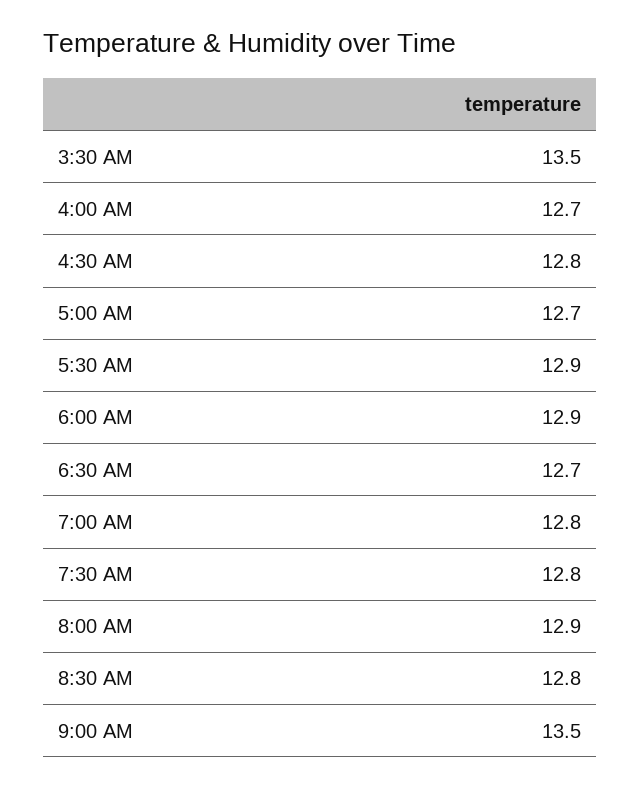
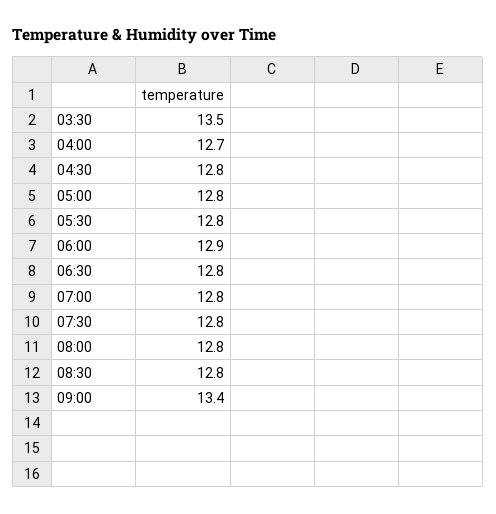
  {
    "3:30 AM": 13.5,
    "4:00 AM": 12.7,
    "4:30 AM": 12.8,
-   "5:00 AM": 12.7,
+   "5:00 AM": 12.8,
-   "5:30 AM": 12.9,
+   "5:30 AM": 12.8,
    "6:00 AM": 12.9,
-   "6:30 AM": 12.7,
+   "6:30 AM": 12.8,
    "7:00 AM": 12.8,
    "7:30 AM": 12.8,
-   "8:00 AM": 12.9,
+   "8:00 AM": 12.8,
    "8:30 AM": 12.8,
-   "9:00 AM": 13.5
+   "9:00 AM": 13.4
  }

